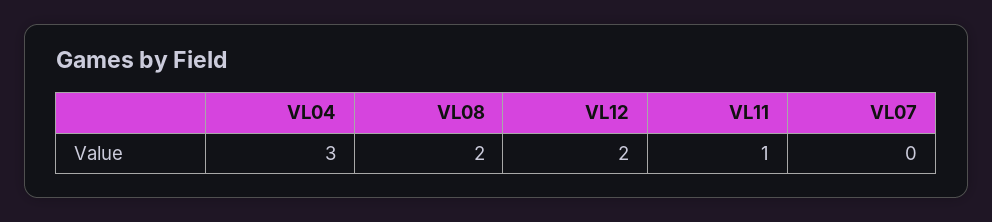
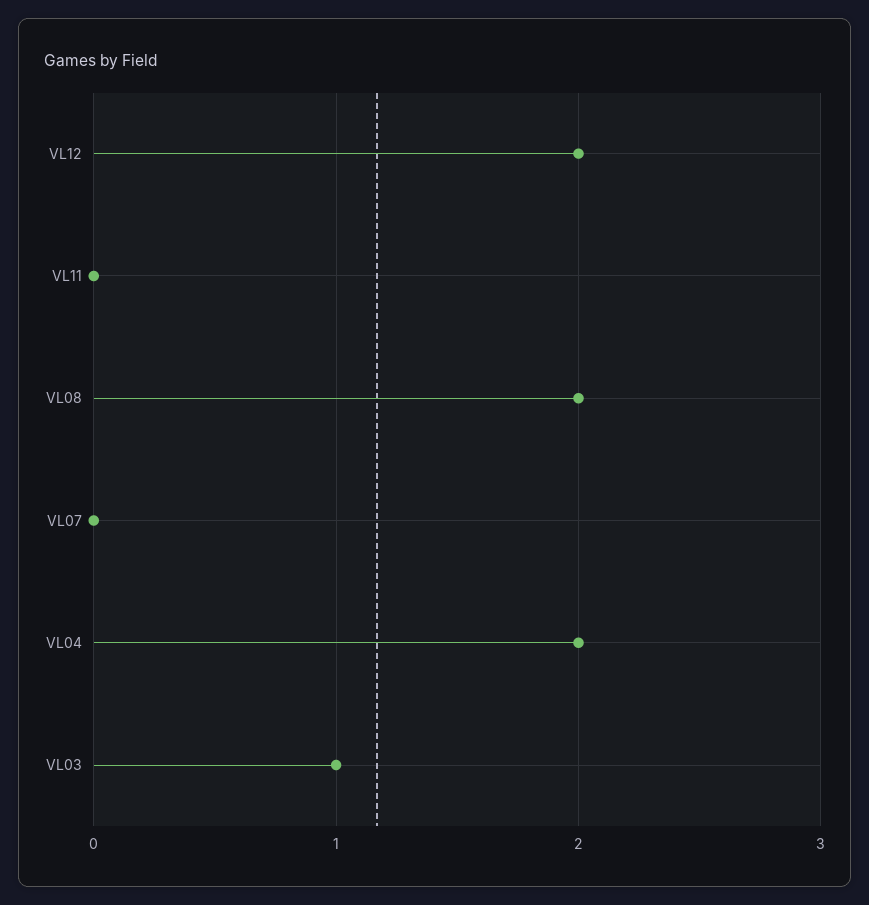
  {
-   "VL04": 3,
+   "VL04": 2,
    "VL08": 2,
    "VL12": 2,
-   "VL11": 1,
+   "VL11": 0,
-   "VL07": 0
+   "VL07": 0,
+   "VL03": 1
  }

